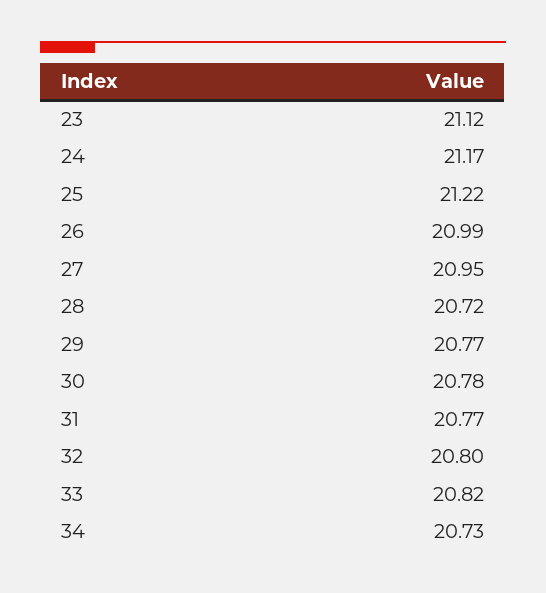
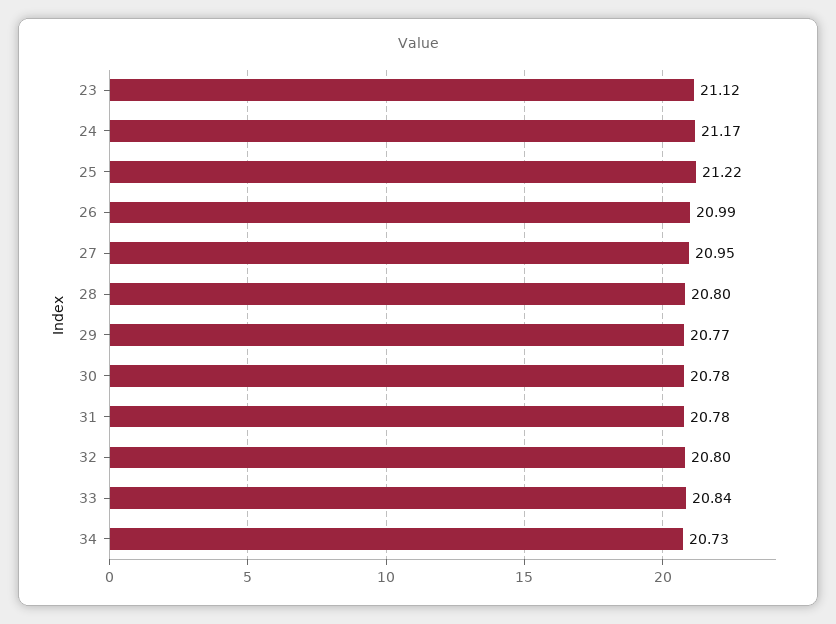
  {
    "23": 21.12,
    "24": 21.17,
    "25": 21.22,
    "26": 20.99,
    "27": 20.95,
-   "28": 20.72,
+   "28": 20.8,
    "29": 20.77,
    "30": 20.78,
-   "31": 20.77,
+   "31": 20.78,
    "32": 20.8,
-   "33": 20.82,
+   "33": 20.84,
    "34": 20.73
  }

